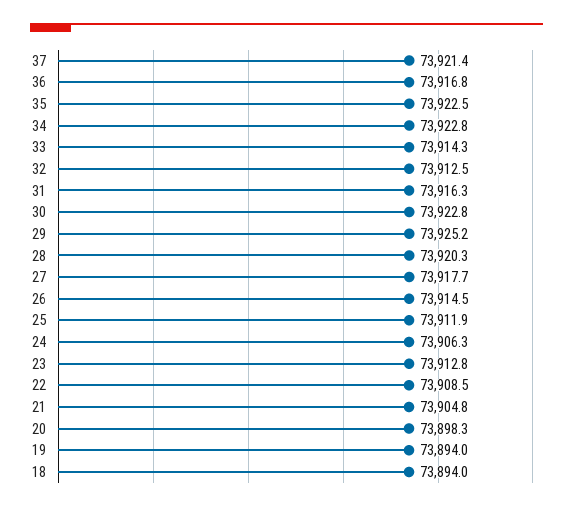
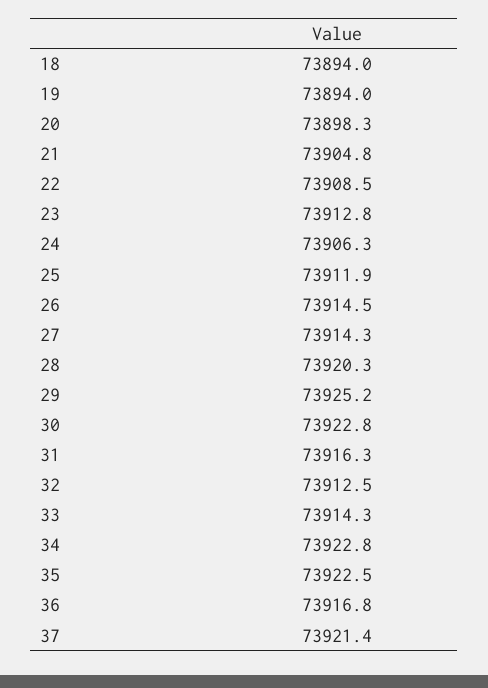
  {
    "37": 73921.4,
    "36": 73916.8,
    "35": 73922.5,
    "34": 73922.8,
    "33": 73914.3,
    "32": 73912.5,
    "31": 73916.3,
    "30": 73922.8,
    "29": 73925.2,
    "28": 73920.3,
-   "27": 73917.7,
+   "27": 73914.3,
    "26": 73914.5,
    "25": 73911.9,
    "24": 73906.3,
    "23": 73912.8,
    "22": 73908.5,
    "21": 73904.8,
    "20": 73898.3,
    "19": 73894,
    "18": 73894
  }

